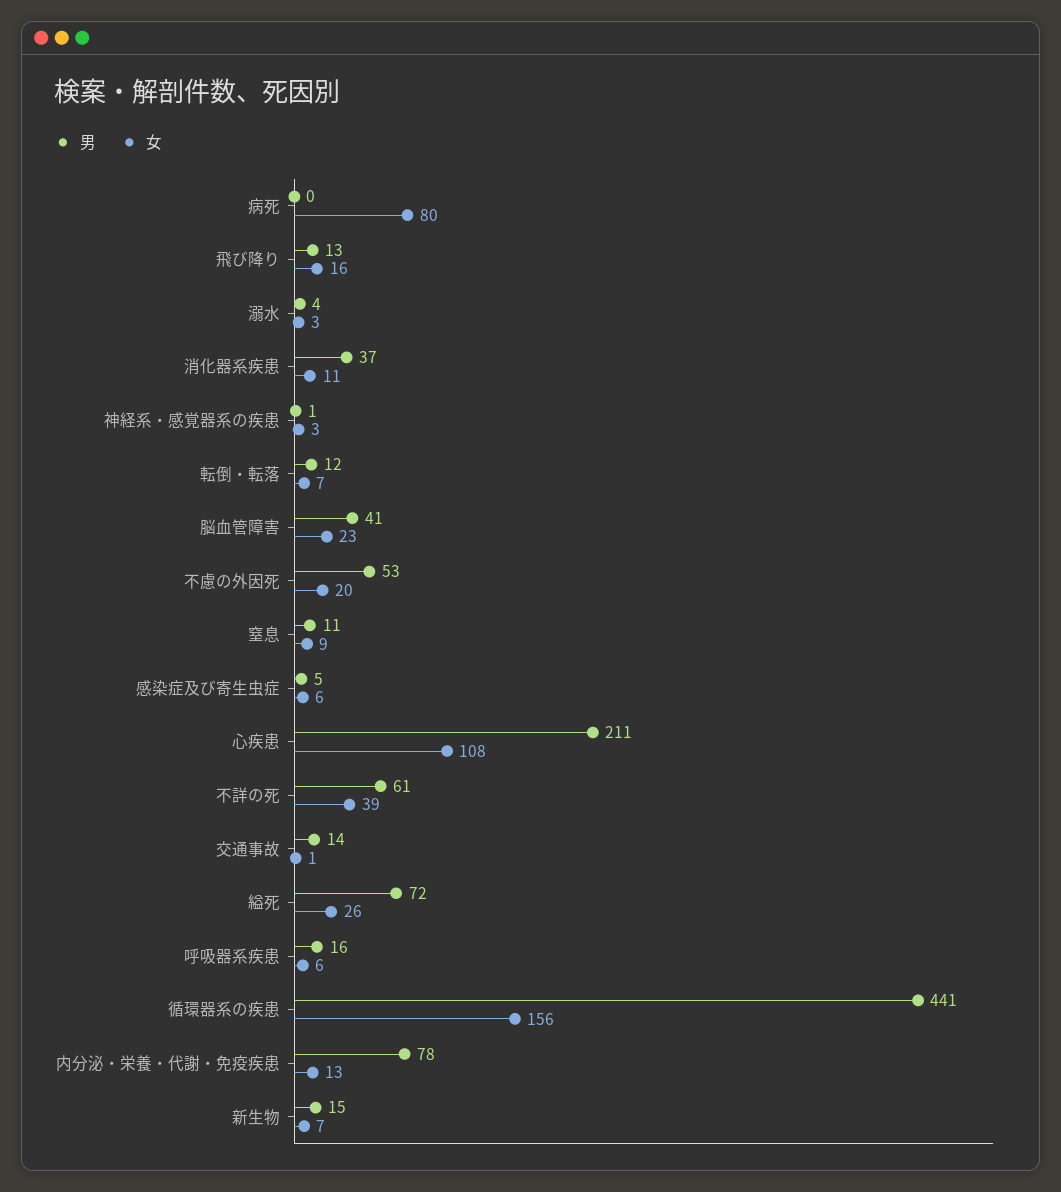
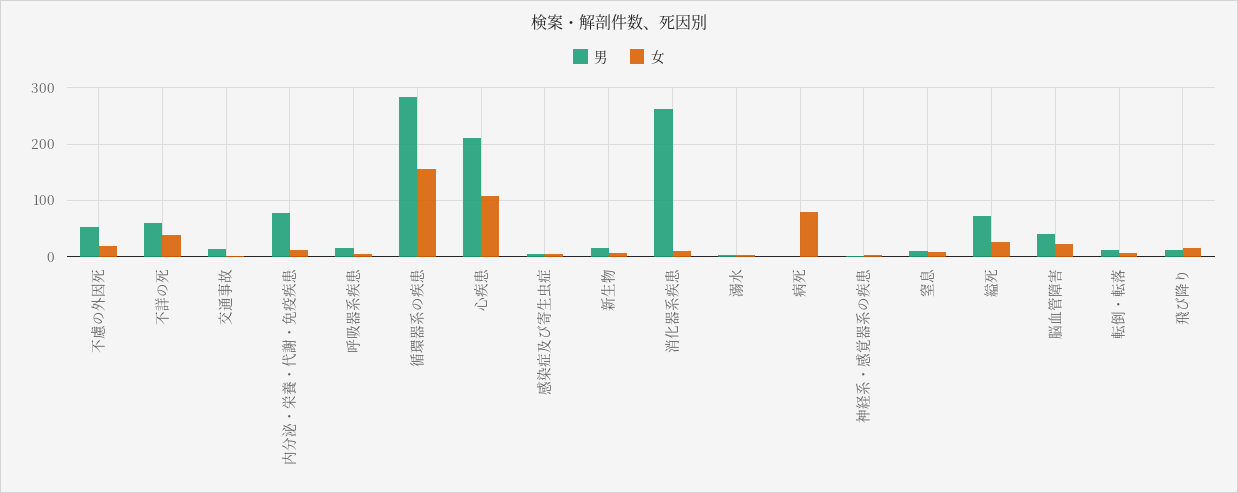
  {
    "男": {
      "病死": 0,
      "飛び降り": 13,
      "溺水": 4,
-     "消化器系疾患": 37,
+     "消化器系疾患": 260,
      "神経系・感覚器系の疾患": 1,
      "転倒・転落": 12,
      "脳血管障害": 41,
      "不慮の外因死": 53,
      "窒息": 11,
      "感染症及び寄生虫症": 5,
      "心疾患": 211,
      "不詳の死": 61,
      "交通事故": 14,
      "縊死": 72,
      "呼吸器系疾患": 16,
-     "循環器系の疾患": 441,
+     "循環器系の疾患": 280,
      "内分泌・栄養・代謝・免疫疾患": 78,
      "新生物": 15
    },
    "女": {
      "病死": 80,
      "飛び降り": 16,
      "溺水": 3,
      "消化器系疾患": 11,
      "神経系・感覚器系の疾患": 3,
      "転倒・転落": 7,
      "脳血管障害": 23,
      "不慮の外因死": 20,
      "窒息": 9,
      "感染症及び寄生虫症": 6,
      "心疾患": 108,
      "不詳の死": 39,
      "交通事故": 1,
      "縊死": 26,
      "呼吸器系疾患": 6,
      "循環器系の疾患": 156,
      "内分泌・栄養・代謝・免疫疾患": 13,
      "新生物": 7
    }
  }

